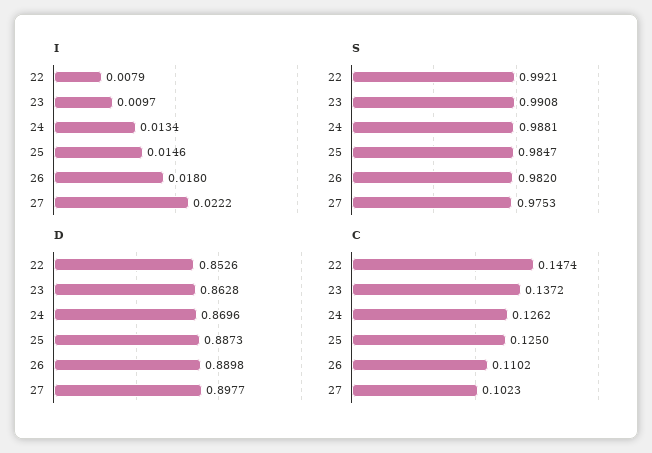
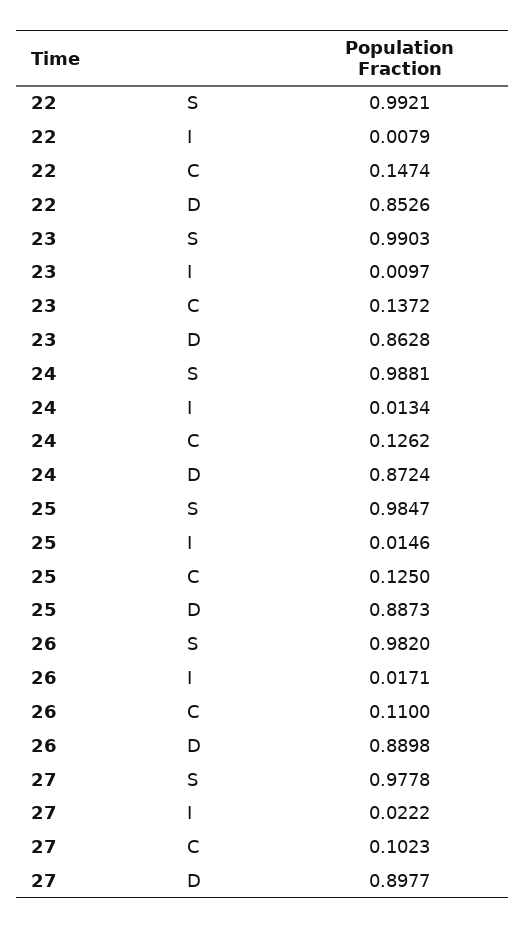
  {
    "I": {
      "22": 0.0079,
      "23": 0.0097,
      "24": 0.0134,
      "25": 0.0146,
-     "26": 0.018,
+     "26": 0.0171,
      "27": 0.0222
    },
    "S": {
      "22": 0.9921,
-     "23": 0.9908,
+     "23": 0.9903,
      "24": 0.9881,
      "25": 0.9847,
      "26": 0.982,
-     "27": 0.9753
+     "27": 0.9778
    },
    "D": {
      "22": 0.8526,
      "23": 0.8628,
-     "24": 0.8696,
+     "24": 0.8724,
      "25": 0.8873,
      "26": 0.8898,
      "27": 0.8977
    },
    "C": {
      "22": 0.1474,
      "23": 0.1372,
      "24": 0.1262,
      "25": 0.125,
-     "26": 0.1102,
+     "26": 0.11,
      "27": 0.1023
    }
  }

